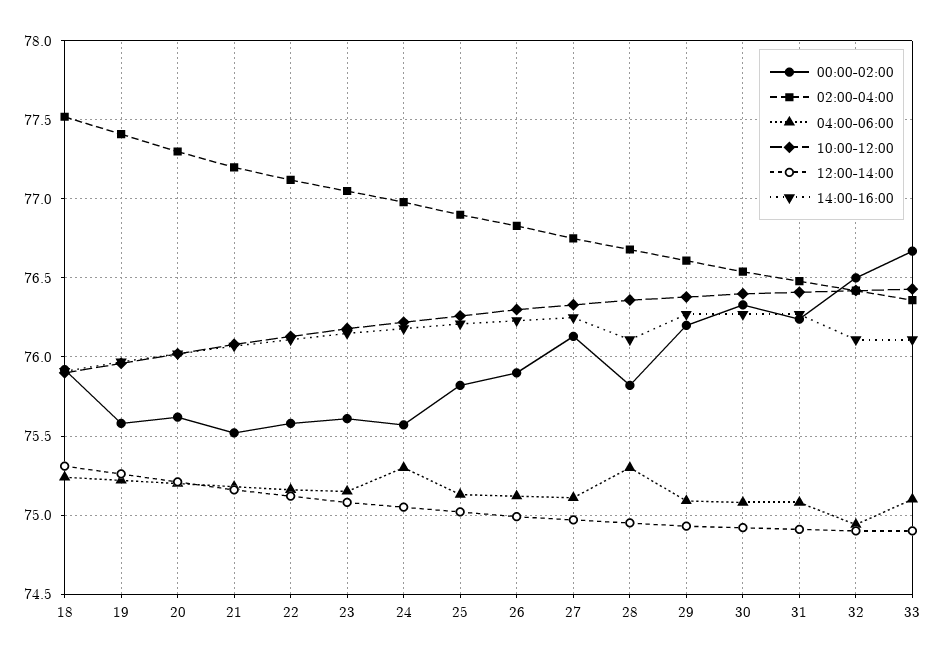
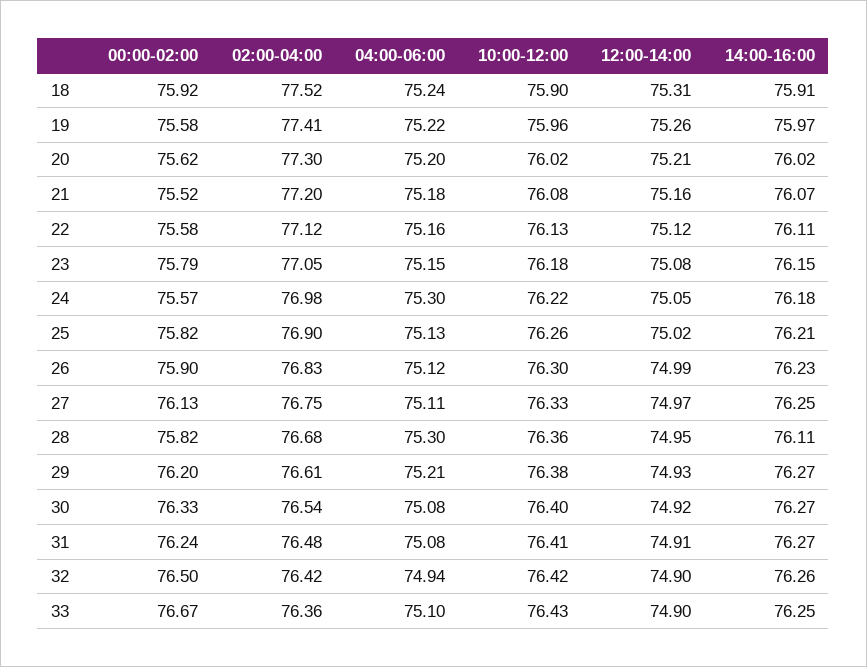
  {
    "00:00-02:00": {
      "18": 75.92,
      "19": 75.58,
      "20": 75.62,
      "21": 75.52,
      "22": 75.58,
-     "23": 75.6,
+     "23": 75.79,
      "24": 75.57,
      "25": 75.82,
      "26": 75.9,
      "27": 76.13,
      "28": 75.82,
      "29": 76.2,
      "30": 76.33,
      "31": 76.24,
      "32": 76.5,
      "33": 76.67
    },
    "02:00-04:00": {
      "18": 77.52,
      "19": 77.41,
      "20": 77.3,
      "21": 77.2,
      "22": 77.12,
      "23": 77.05,
      "24": 76.98,
      "25": 76.9,
      "26": 76.83,
      "27": 76.75,
      "28": 76.68,
      "29": 76.61,
      "30": 76.54,
      "31": 76.48,
      "32": 76.42,
      "33": 76.36
    },
    "04:00-06:00": {
      "18": 75.24,
      "19": 75.22,
      "20": 75.2,
      "21": 75.18,
      "22": 75.16,
      "23": 75.15,
      "24": 75.3,
      "25": 75.13,
      "26": 75.12,
      "27": 75.11,
      "28": 75.3,
-     "29": 75.1,
+     "29": 75.21,
      "30": 75.08,
      "31": 75.08,
      "32": 74.94,
      "33": 75.1
    },
    "10:00-12:00": {
      "18": 75.9,
      "19": 75.96,
      "20": 76.02,
      "21": 76.08,
      "22": 76.13,
      "23": 76.18,
      "24": 76.22,
      "25": 76.26,
      "26": 76.3,
      "27": 76.33,
      "28": 76.36,
      "29": 76.38,
      "30": 76.4,
      "31": 76.41,
      "32": 76.42,
      "33": 76.43
    },
    "12:00-14:00": {
      "18": 75.31,
      "19": 75.26,
      "20": 75.21,
      "21": 75.16,
      "22": 75.12,
      "23": 75.08,
      "24": 75.05,
      "25": 75.02,
      "26": 74.99,
      "27": 74.97,
      "28": 74.95,
      "29": 74.93,
      "30": 74.92,
      "31": 74.91,
      "32": 74.9,
      "33": 74.9
    },
    "14:00-16:00": {
      "18": 75.91,
      "19": 75.97,
      "20": 76.02,
      "21": 76.07,
      "22": 76.11,
      "23": 76.15,
      "24": 76.18,
      "25": 76.21,
      "26": 76.23,
      "27": 76.25,
      "28": 76.11,
      "29": 76.27,
      "30": 76.27,
      "31": 76.27,
-     "32": 76.1,
+     "32": 76.26,
-     "33": 76.1
+     "33": 76.25
    }
  }

